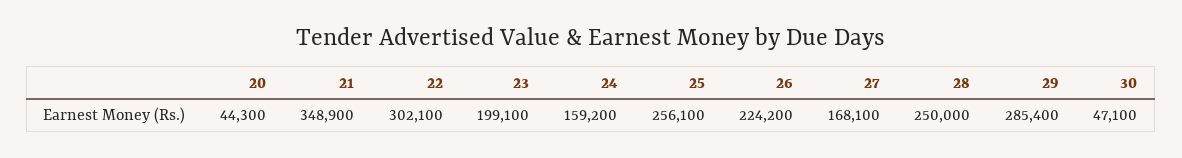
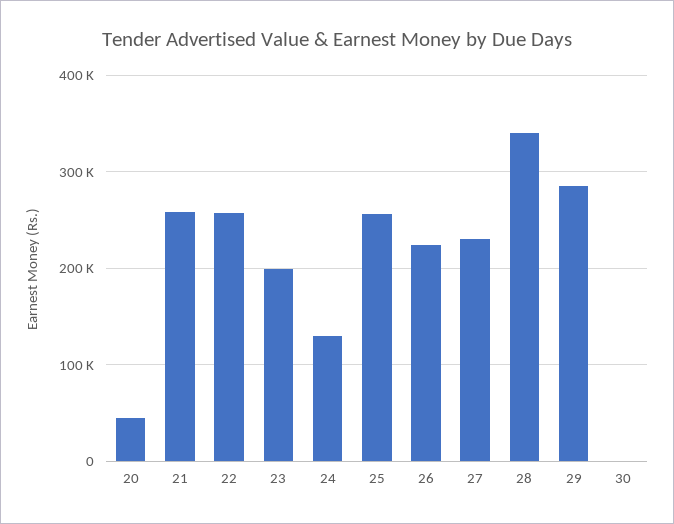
  {
    "20": 44300,
-   "21": 348900,
+   "21": 260000,
-   "22": 302100,
+   "22": 260000,
    "23": 199100,
-   "24": 159200,
+   "24": 130000,
    "25": 256100,
    "26": 224200,
-   "27": 168100,
+   "27": 230000,
-   "28": 250000,
+   "28": 340000,
    "29": 285400,
-   "30": 47100
+   "30": 0
  }

